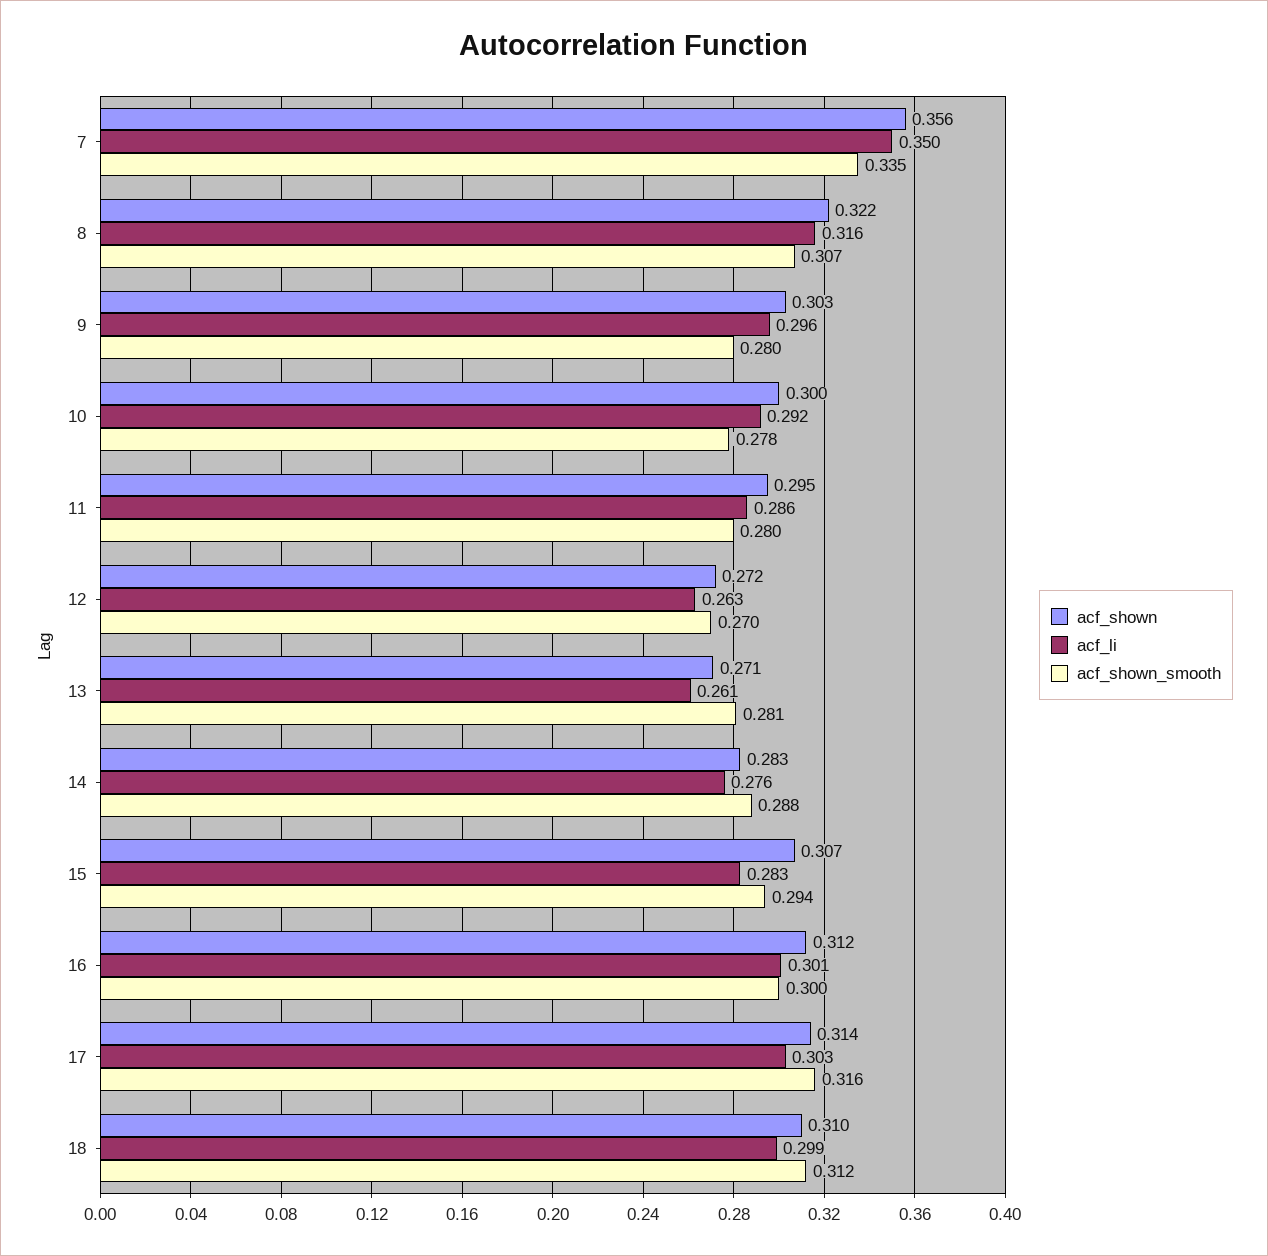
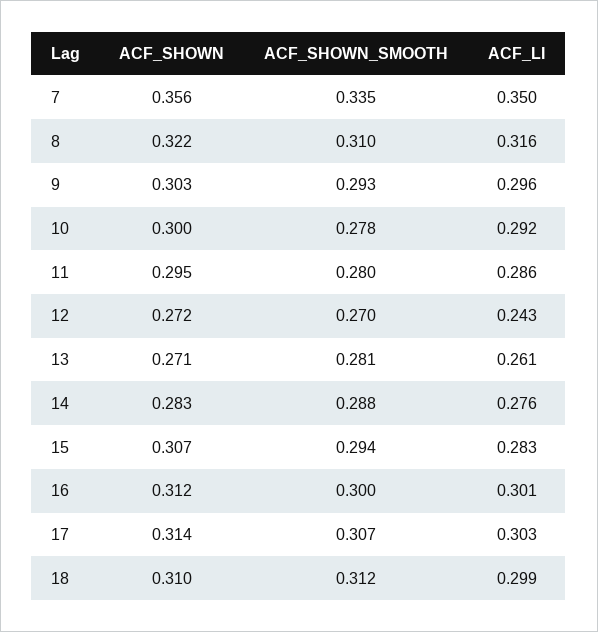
  {
    "acf_shown": {
      "7": 0.356,
      "8": 0.322,
      "9": 0.303,
      "10": 0.3,
      "11": 0.295,
      "12": 0.272,
      "13": 0.271,
      "14": 0.283,
      "15": 0.307,
      "16": 0.312,
      "17": 0.314,
      "18": 0.31
    },
    "acf_li": {
      "7": 0.35,
      "8": 0.316,
      "9": 0.296,
      "10": 0.292,
      "11": 0.286,
-     "12": 0.263,
+     "12": 0.243,
      "13": 0.261,
      "14": 0.276,
      "15": 0.283,
      "16": 0.301,
      "17": 0.303,
      "18": 0.299
    },
    "acf_shown_smooth": {
      "7": 0.335,
-     "8": 0.307,
+     "8": 0.31,
-     "9": 0.28,
+     "9": 0.293,
      "10": 0.278,
      "11": 0.28,
      "12": 0.27,
      "13": 0.281,
      "14": 0.288,
      "15": 0.294,
      "16": 0.3,
-     "17": 0.316,
+     "17": 0.307,
      "18": 0.312
    }
  }

